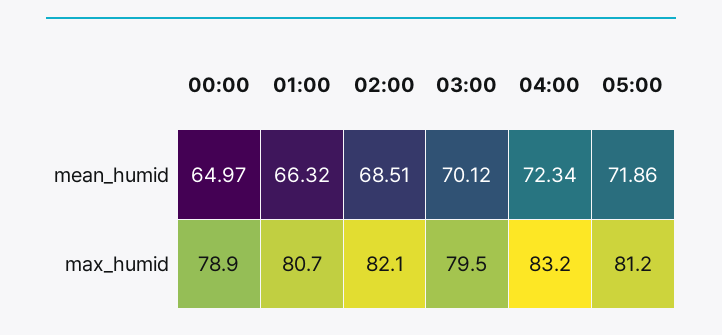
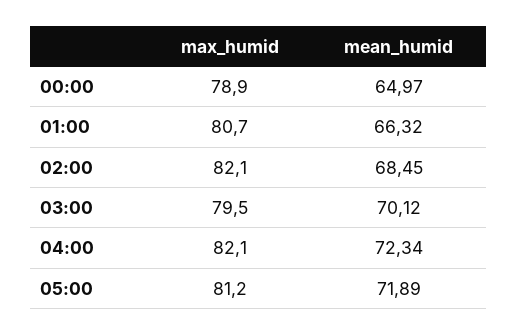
  {
    "00:00": {
      "mean_humid": 64.97,
      "max_humid": 78.9
    },
    "01:00": {
      "mean_humid": 66.32,
      "max_humid": 80.7
    },
    "02:00": {
-     "mean_humid": 68.51,
+     "mean_humid": 68.45,
      "max_humid": 82.1
    },
    "03:00": {
      "mean_humid": 70.12,
      "max_humid": 79.5
    },
    "04:00": {
      "mean_humid": 72.34,
-     "max_humid": 83.2
+     "max_humid": 82.1
    },
    "05:00": {
-     "mean_humid": 71.86,
+     "mean_humid": 71.89,
      "max_humid": 81.2
    }
  }

